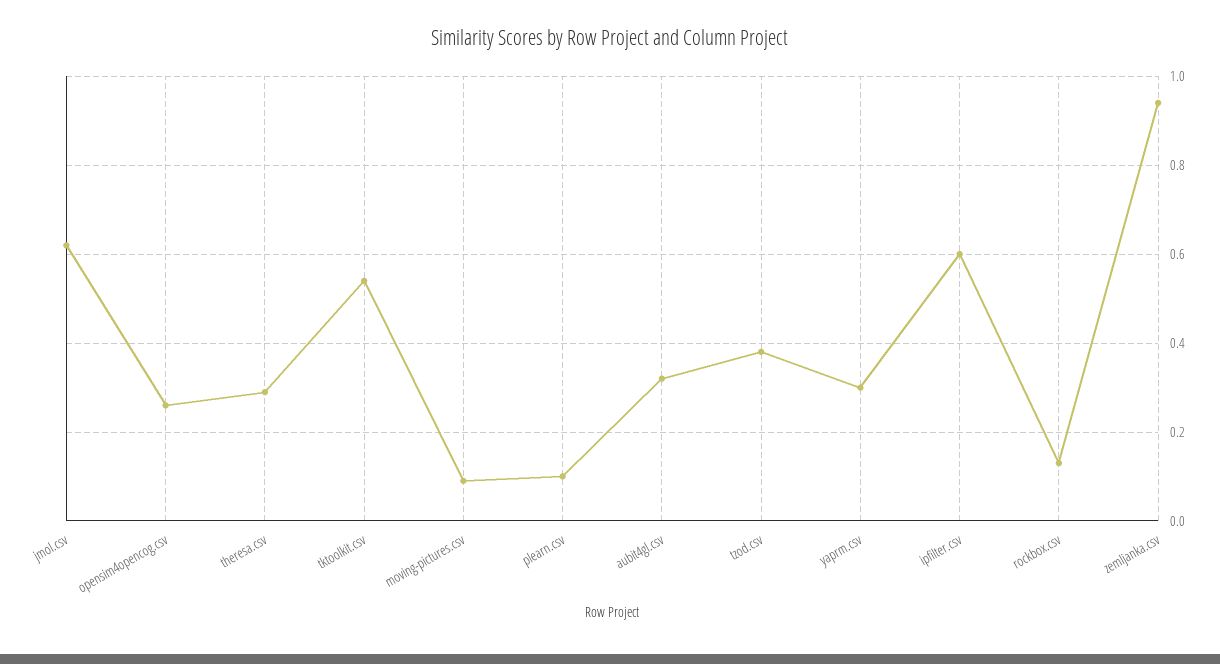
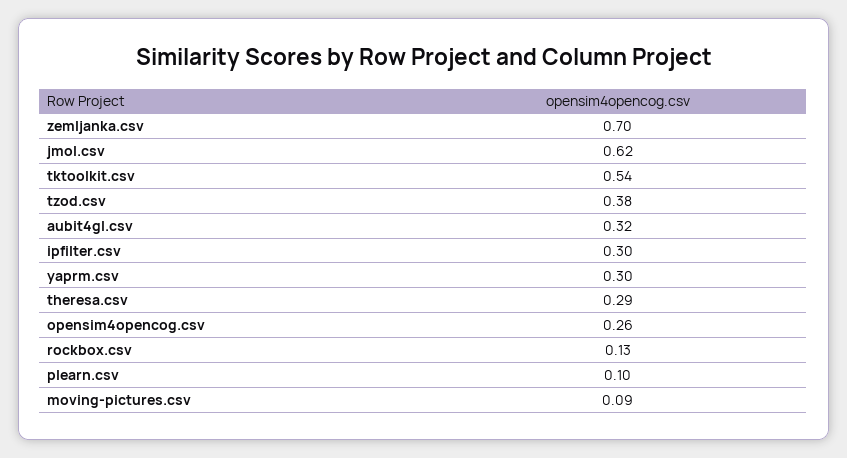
  {
    "jmol.csv": 0.62,
    "opensim4opencog.csv": 0.26,
    "theresa.csv": 0.29,
    "tktoolkit.csv": 0.54,
    "moving-pictures.csv": 0.09,
    "plearn.csv": 0.1,
    "aubit4gl.csv": 0.32,
    "tzod.csv": 0.38,
    "yaprm.csv": 0.3,
-   "ipfilter.csv": 0.6,
+   "ipfilter.csv": 0.3,
    "rockbox.csv": 0.13,
-   "zemljanka.csv": 0.95
+   "zemljanka.csv": 0.7
  }

